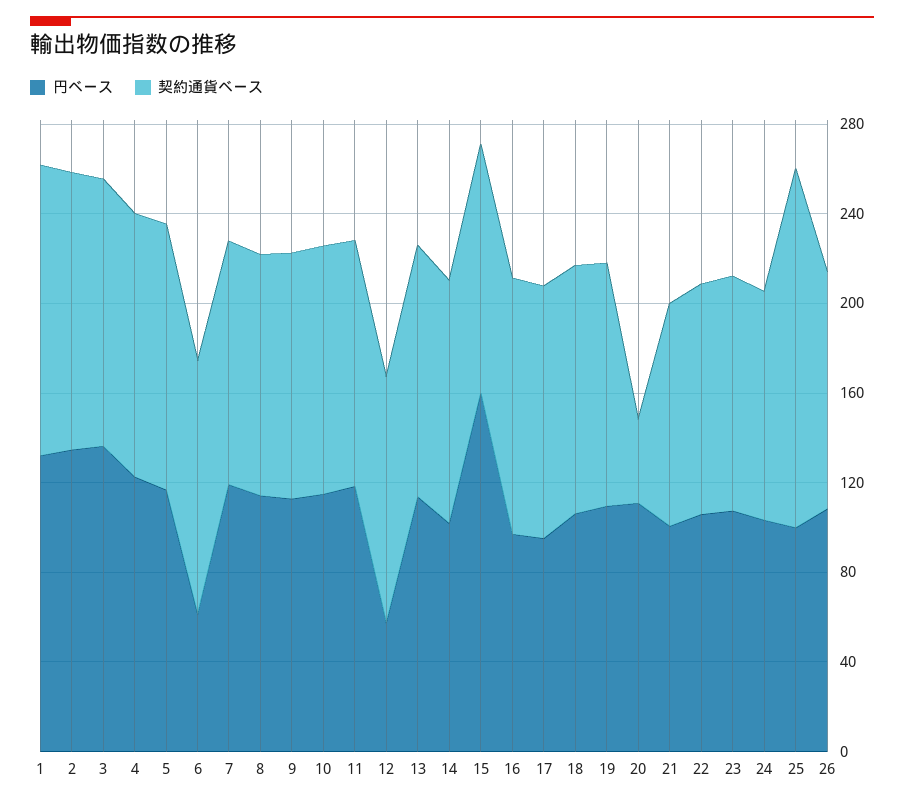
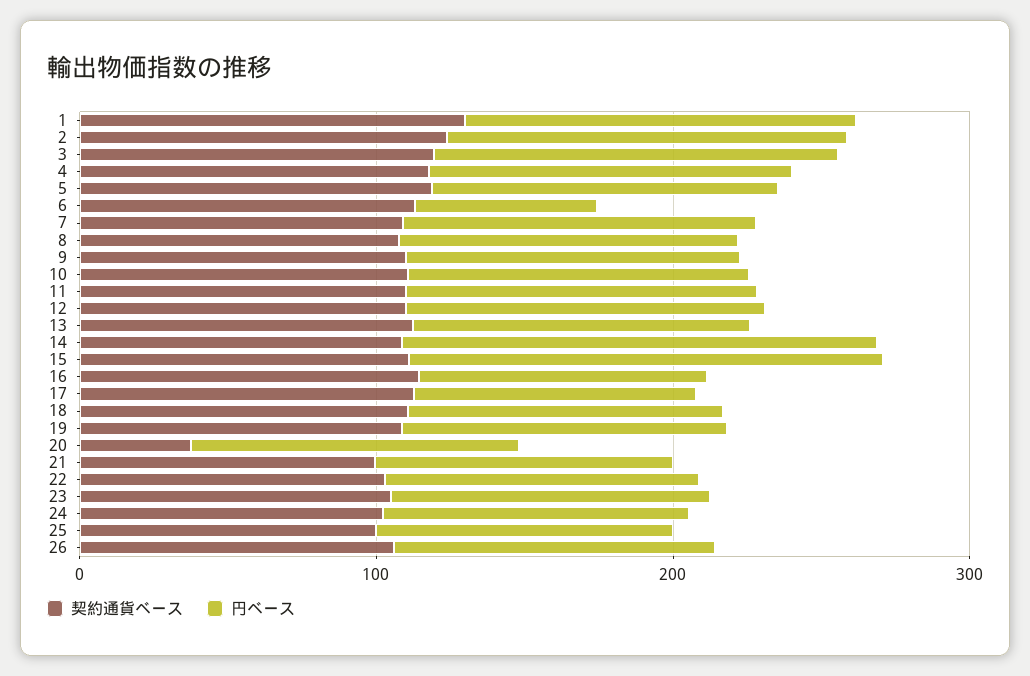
  {
    "円ベース": {
      "1": 130,
      "2": 130,
      "3": 140,
      "4": 120,
      "5": 120,
      "6": 60,
      "7": 120,
      "8": 110,
      "9": 110,
      "10": 110,
      "11": 120,
-     "12": 60,
+     "12": 120,
      "13": 110,
-     "14": 100,
+     "14": 160,
      "15": 160,
      "16": 100,
      "17": 100,
      "18": 110,
      "19": 110,
      "20": 110,
      "21": 100,
      "22": 110,
      "23": 110,
      "24": 100,
      "25": 100,
      "26": 110
    },
    "契約通貨ベース": {
      "1": 130,
      "2": 120,
      "3": 120,
      "4": 120,
      "5": 120,
      "6": 110,
      "7": 110,
      "8": 110,
      "9": 110,
      "10": 110,
      "11": 110,
      "12": 110,
      "13": 110,
      "14": 110,
      "15": 110,
      "16": 110,
      "17": 110,
      "18": 110,
      "19": 110,
      "20": 40,
      "21": 100,
      "22": 100,
      "23": 100,
      "24": 100,
-     "25": 160,
+     "25": 100,
      "26": 110
    }
  }

